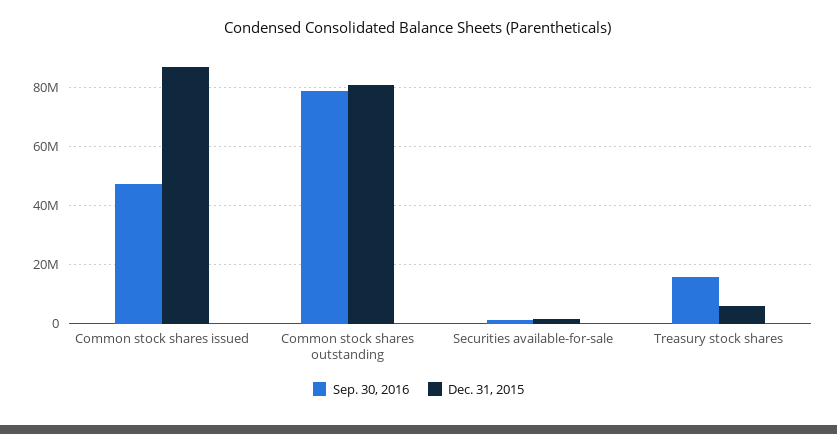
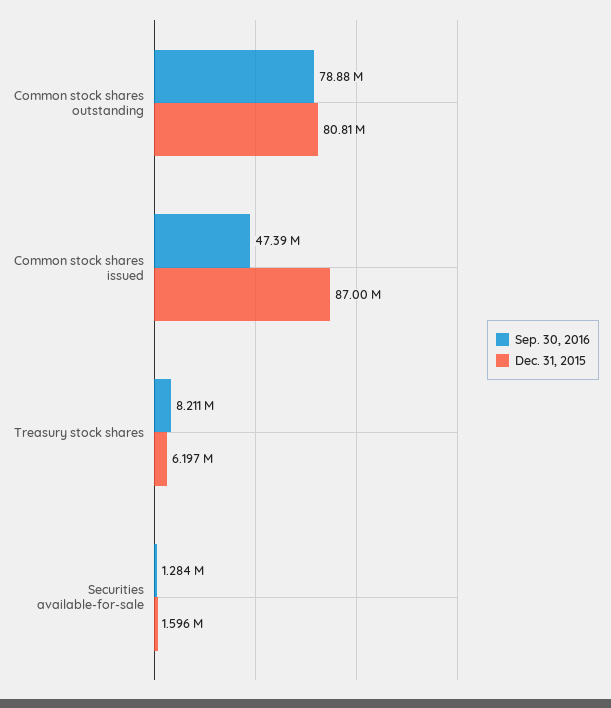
  {
    "Sep. 30, 2016": {
      "Common stock shares issued": 47390000,
      "Common stock shares outstanding": 78880000,
      "Securities available-for-sale": 1284000,
-     "Treasury stock shares": 15000000
+     "Treasury stock shares": 8211000
    },
    "Dec. 31, 2015": {
      "Common stock shares issued": 87000000,
      "Common stock shares outstanding": 80810000,
      "Securities available-for-sale": 1596000,
      "Treasury stock shares": 6197000
    }
  }

